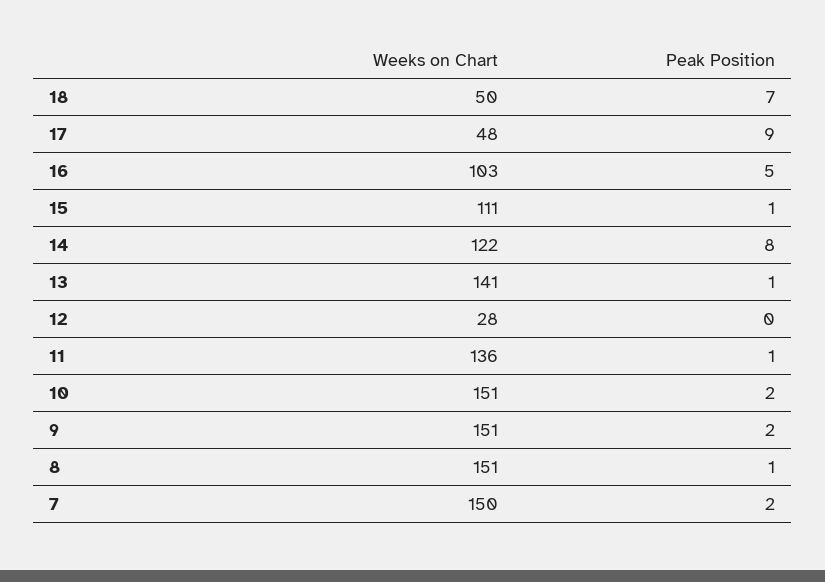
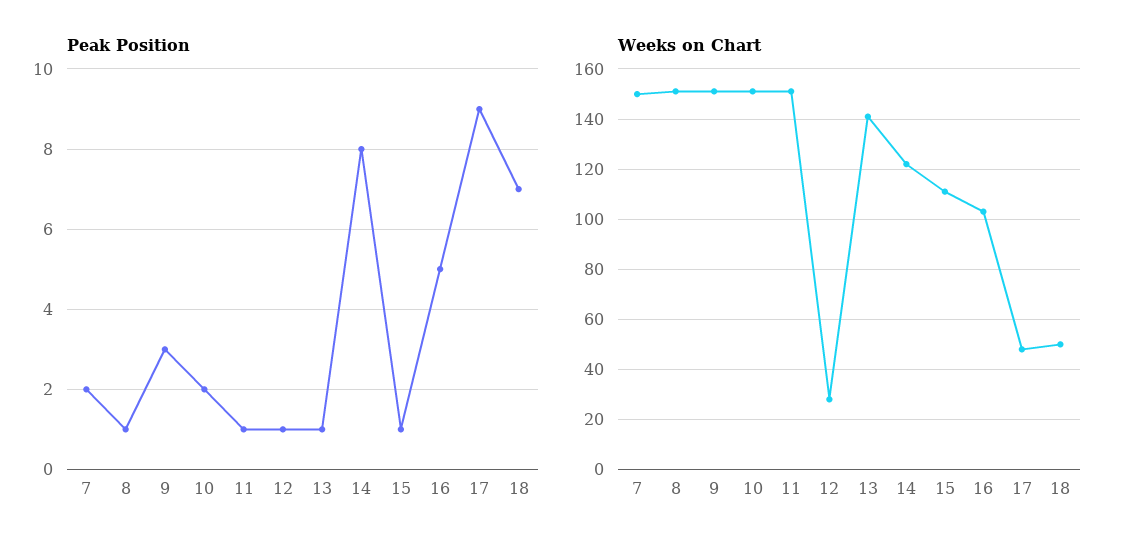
  {
    "Weeks on Chart": {
      "18": 50,
      "17": 48,
      "16": 103,
      "15": 111,
      "14": 122,
      "13": 141,
      "12": 28,
-     "11": 136,
+     "11": 150,
      "10": 151,
      "9": 151,
      "8": 151,
      "7": 150
    },
    "Peak Position": {
      "18": 7,
      "17": 9,
      "16": 5,
      "15": 1,
      "14": 8,
      "13": 1,
-     "12": 0,
+     "12": 1,
      "11": 1,
      "10": 2,
-     "9": 2,
+     "9": 3,
      "8": 1,
      "7": 2
    }
  }

